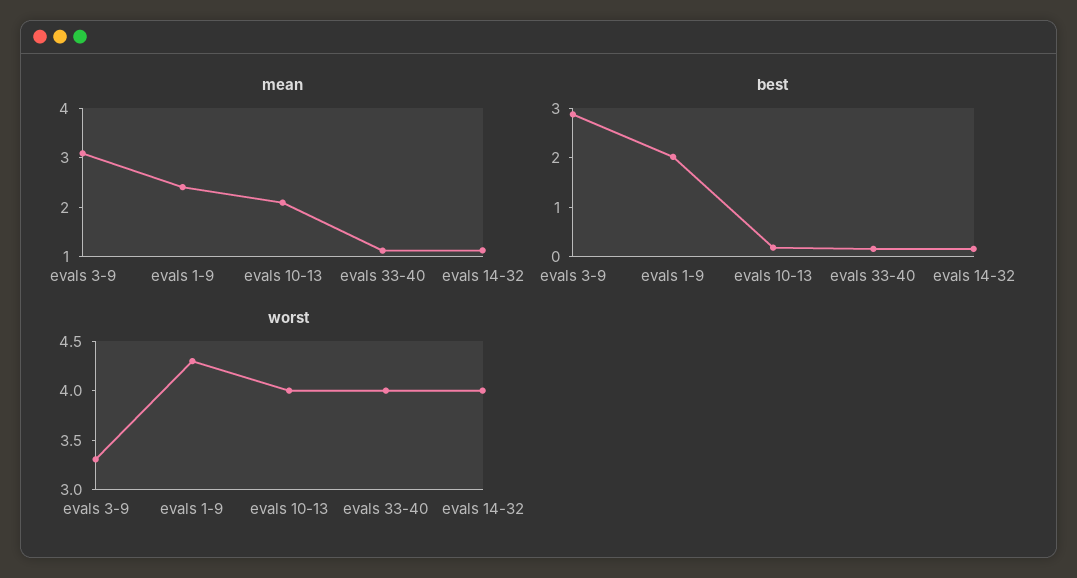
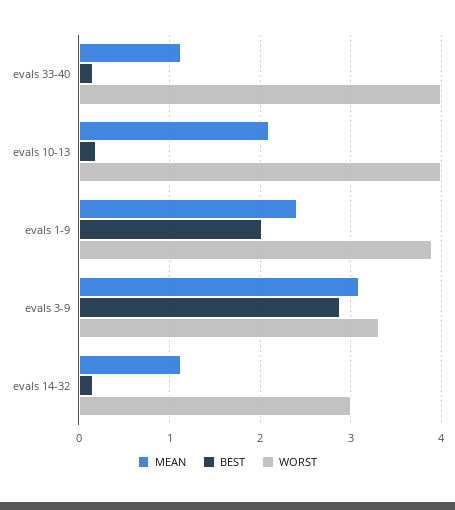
  {
    "mean": {
      "evals 3-9": 3.1,
      "evals 1-9": 2.4,
      "evals 10-13": 2.1,
      "evals 33-40": 1.1,
      "evals 14-32": 1.1
    },
    "best": {
      "evals 3-9": 2.9,
      "evals 1-9": 2,
      "evals 10-13": 0.2,
      "evals 33-40": 0.2,
      "evals 14-32": 0.2
    },
    "worst": {
      "evals 3-9": 3.3,
-     "evals 1-9": 4.3,
+     "evals 1-9": 3.9,
      "evals 10-13": 4,
      "evals 33-40": 4,
-     "evals 14-32": 4
+     "evals 14-32": 3
    }
  }

